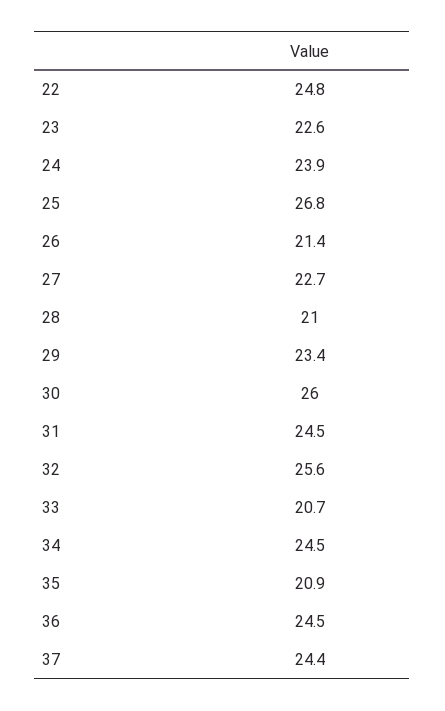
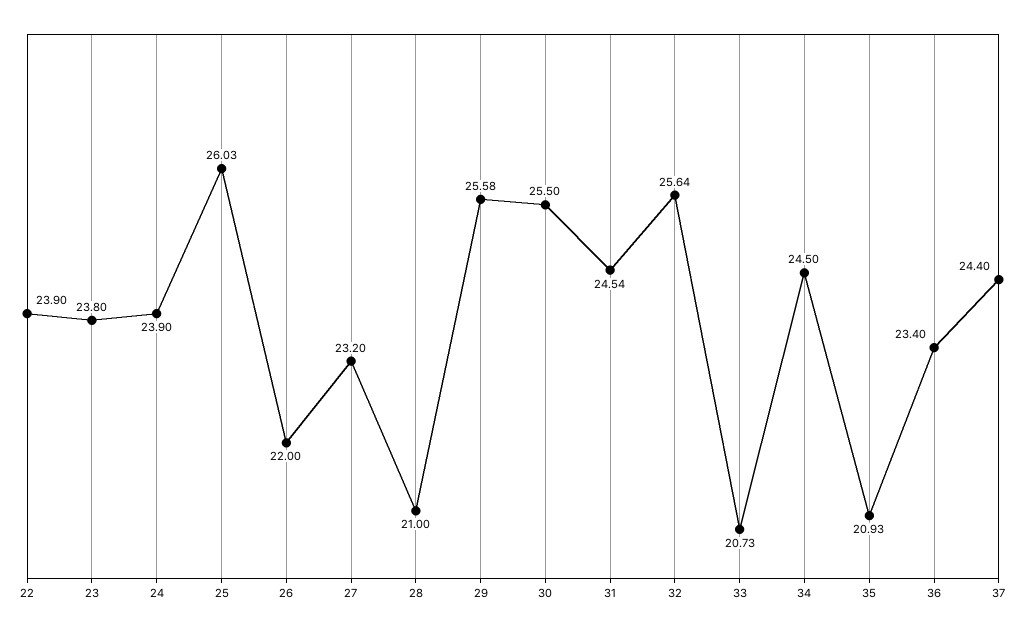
  {
-   "22": 24.8,
+   "22": 23.9,
-   "23": 22.6,
+   "23": 23.8,
    "24": 23.9,
-   "25": 26.8,
+   "25": 26.03,
-   "26": 21.4,
+   "26": 22,
-   "27": 22.7,
+   "27": 23.2,
    "28": 21,
-   "29": 23.4,
+   "29": 25.58,
-   "30": 26,
+   "30": 25.5,
    "31": 24.54,
    "32": 25.64,
    "33": 20.73,
    "34": 24.5,
    "35": 20.93,
-   "36": 24.5,
+   "36": 23.4,
    "37": 24.4
  }

